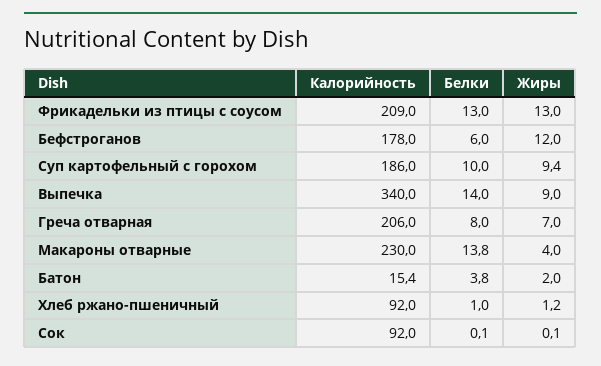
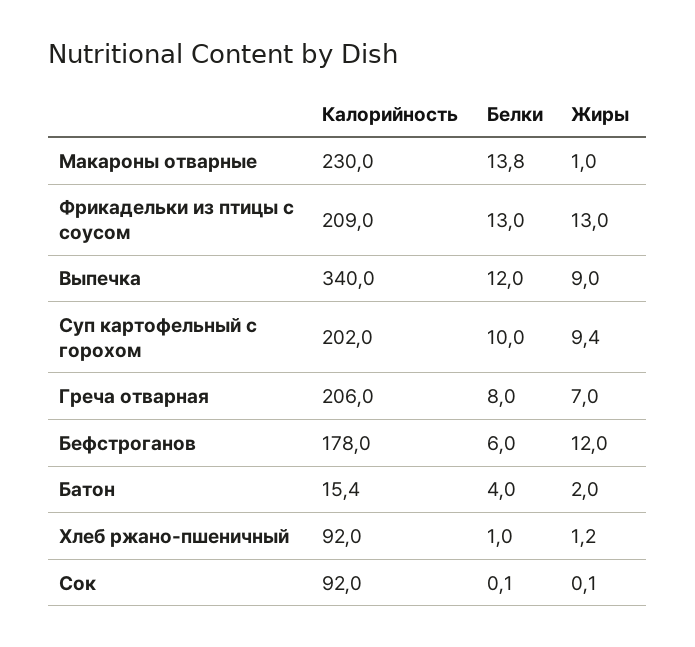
  {
    "Калорийность": {
      "Фрикадельки из птицы с соусом": 209,
      "Бефстроганов": 178,
-     "Суп картофельный с горохом": 186,
+     "Суп картофельный с горохом": 202,
      "Выпечка": 340,
      "Греча отварная": 206,
      "Макароны отварные": 230,
      "Батон": 15.4,
      "Хлеб ржано-пшеничный": 92,
      "Сок": 92
    },
    "Белки": {
      "Фрикадельки из птицы с соусом": 13,
      "Бефстроганов": 6,
      "Суп картофельный с горохом": 10,
-     "Выпечка": 14,
+     "Выпечка": 12,
      "Греча отварная": 8,
      "Макароны отварные": 13.8,
-     "Батон": 3.8,
+     "Батон": 4,
      "Хлеб ржано-пшеничный": 1,
      "Сок": 0.1
    },
    "Жиры": {
      "Фрикадельки из птицы с соусом": 13,
      "Бефстроганов": 12,
      "Суп картофельный с горохом": 9.4,
      "Выпечка": 9,
      "Греча отварная": 7,
-     "Макароны отварные": 4,
+     "Макароны отварные": 1,
      "Батон": 2,
      "Хлеб ржано-пшеничный": 1.2,
      "Сок": 0.1
    }
  }

